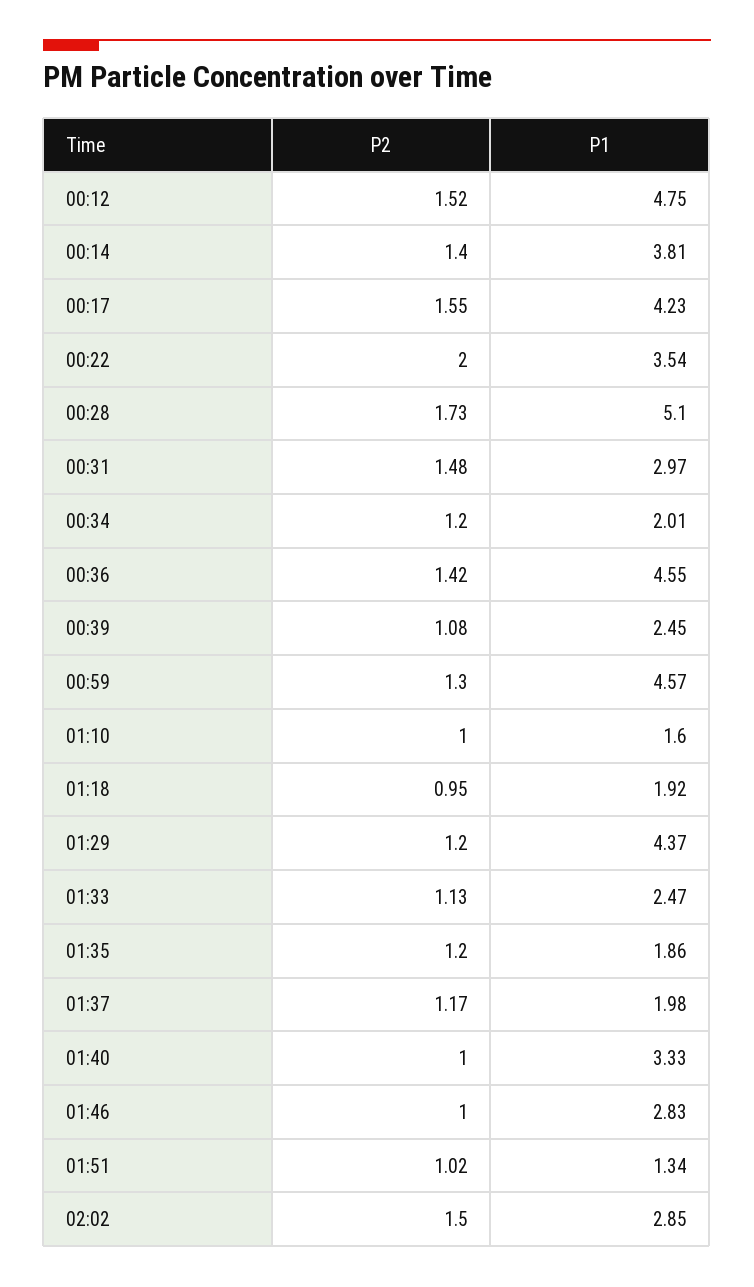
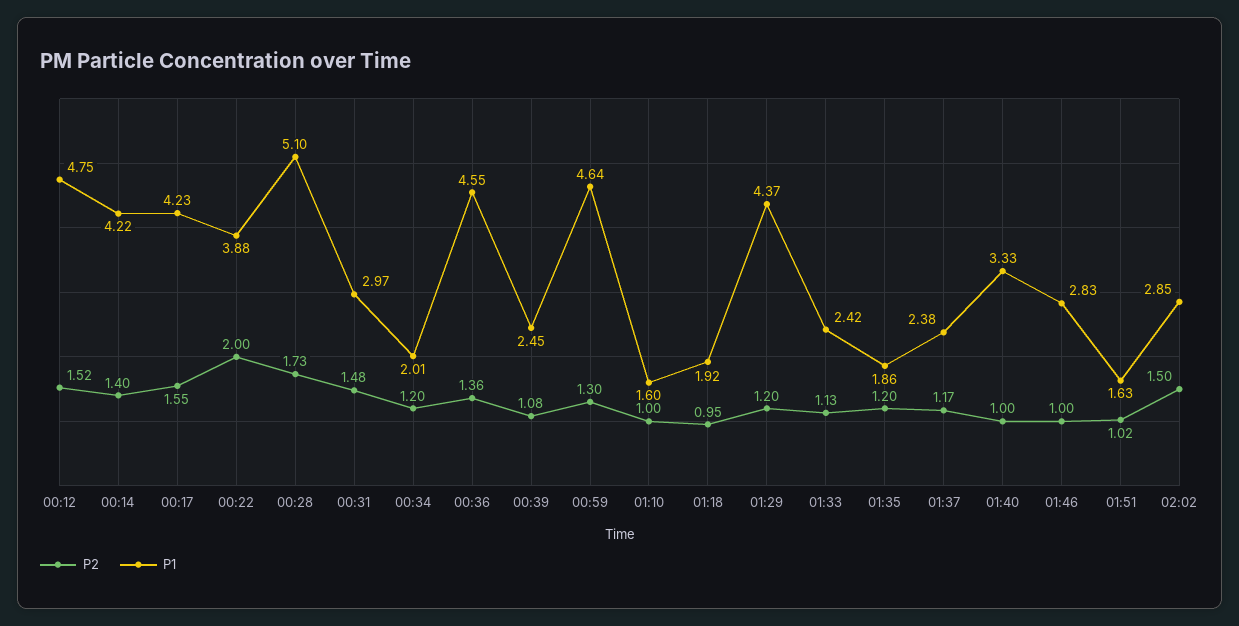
  {
    "P2": {
      "00:12": 1.52,
      "00:14": 1.4,
      "00:17": 1.55,
      "00:22": 2,
      "00:28": 1.73,
      "00:31": 1.48,
      "00:34": 1.2,
-     "00:36": 1.42,
+     "00:36": 1.36,
      "00:39": 1.08,
      "00:59": 1.3,
      "01:10": 1,
      "01:18": 0.95,
      "01:29": 1.2,
      "01:33": 1.13,
      "01:35": 1.2,
      "01:37": 1.17,
      "01:40": 1,
      "01:46": 1,
      "01:51": 1.02,
      "02:02": 1.5
    },
    "P1": {
      "00:12": 4.75,
-     "00:14": 3.81,
+     "00:14": 4.22,
      "00:17": 4.23,
-     "00:22": 3.54,
+     "00:22": 3.88,
      "00:28": 5.1,
      "00:31": 2.97,
      "00:34": 2.01,
      "00:36": 4.55,
      "00:39": 2.45,
-     "00:59": 4.57,
+     "00:59": 4.64,
      "01:10": 1.6,
      "01:18": 1.92,
      "01:29": 4.37,
-     "01:33": 2.47,
+     "01:33": 2.42,
      "01:35": 1.86,
-     "01:37": 1.98,
+     "01:37": 2.38,
      "01:40": 3.33,
      "01:46": 2.83,
-     "01:51": 1.34,
+     "01:51": 1.63,
      "02:02": 2.85
    }
  }

